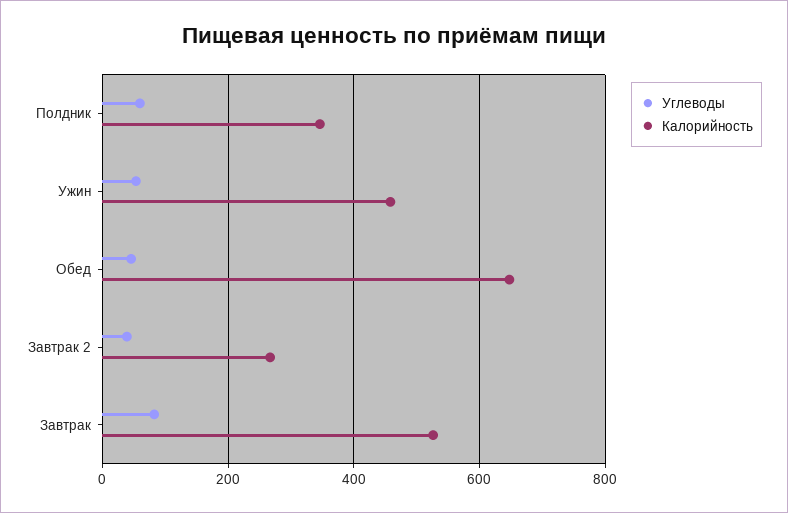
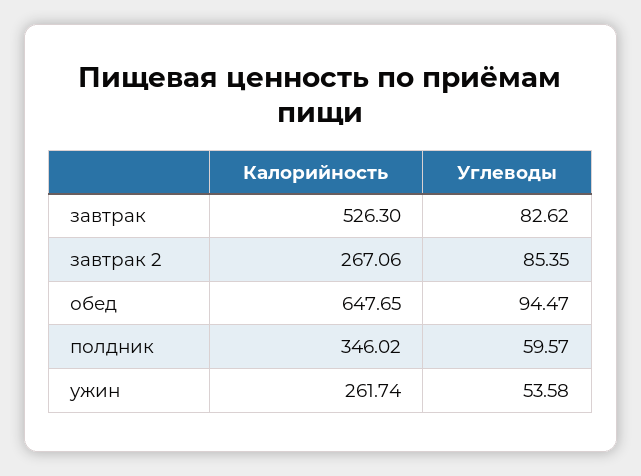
  {
    "Углеводы": {
      "Полдник": 59.57,
      "Ужин": 53.58,
-     "Обед": 40,
+     "Обед": 94.47,
-     "Завтрак 2": 40,
+     "Завтрак 2": 85.35,
      "Завтрак": 82.62
    },
    "Калорийность": {
      "Полдник": 346.02,
-     "Ужин": 460,
+     "Ужин": 261.74,
      "Обед": 647.65,
      "Завтрак 2": 267.06,
      "Завтрак": 526.3
    }
  }

